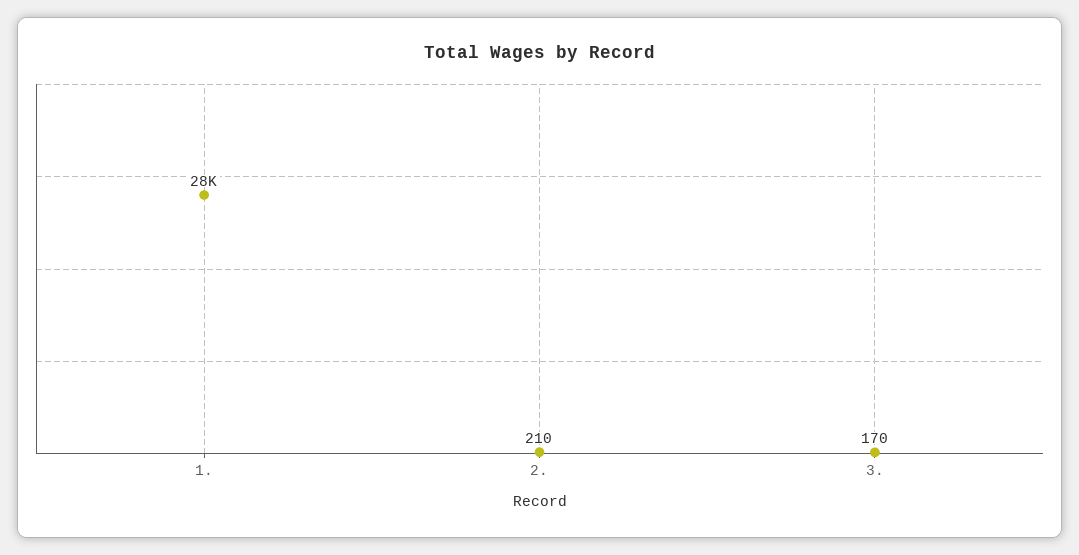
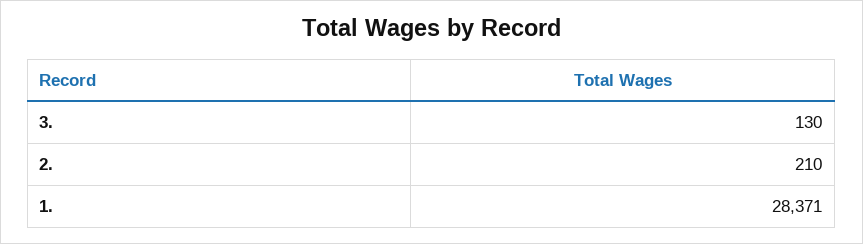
  {
    "1.": 28371,
    "2.": 210,
-   "3.": 170
+   "3.": 130
  }

